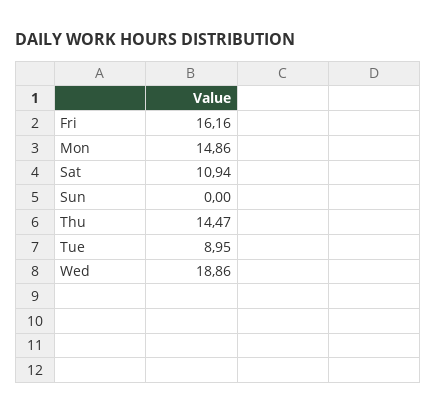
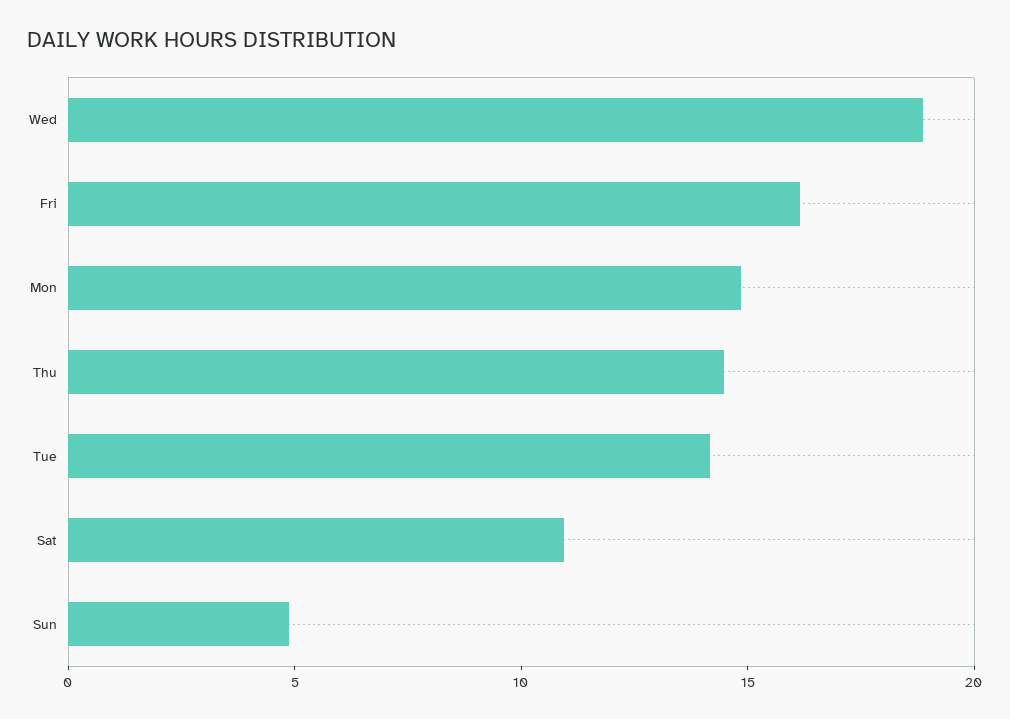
  {
    "Fri": 16.16,
    "Mon": 14.86,
    "Sat": 10.94,
-   "Sun": 0,
+   "Sun": 5,
    "Thu": 14.47,
-   "Tue": 8.95,
+   "Tue": 14,
    "Wed": 18.86
  }

